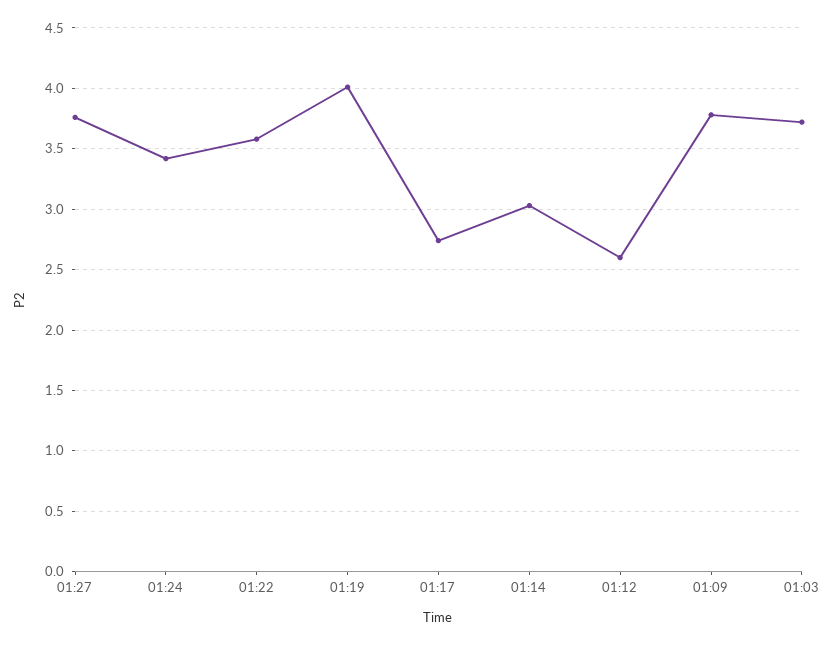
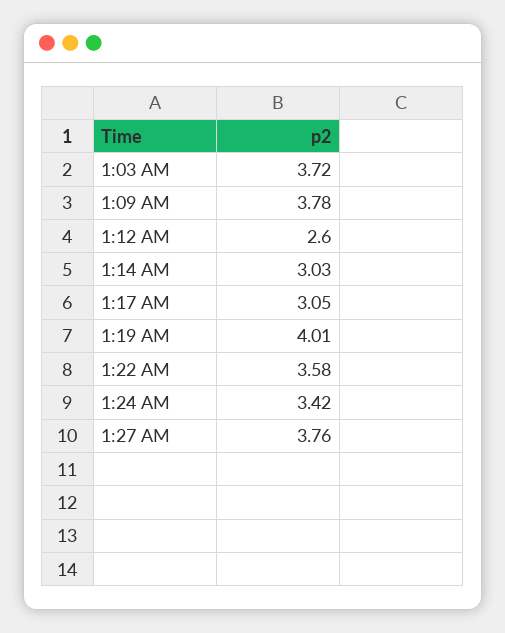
  {
    "01:27": 3.76,
    "01:24": 3.42,
    "01:22": 3.58,
    "01:19": 4.01,
-   "01:17": 2.75,
+   "01:17": 3.05,
    "01:14": 3.03,
    "01:12": 2.6,
    "01:09": 3.78,
    "01:03": 3.72
  }

